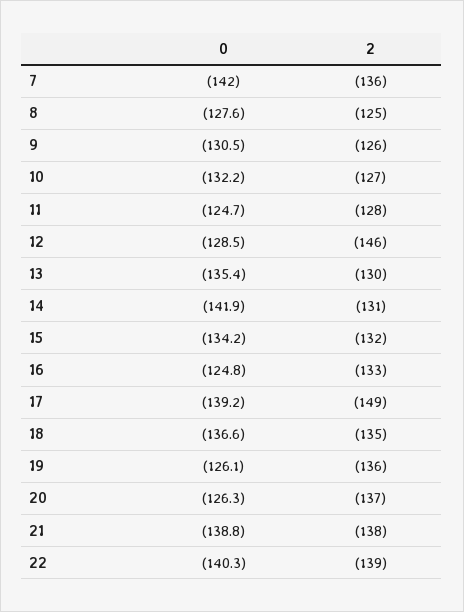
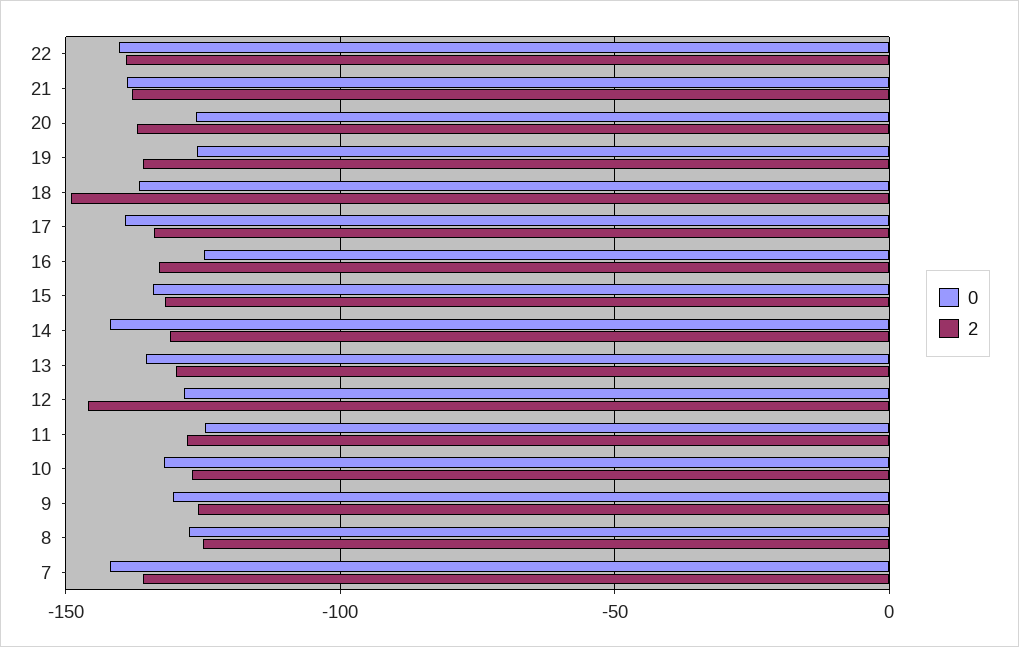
  {
    "0": {
      "7": -142,
      "8": -127.6,
      "9": -130.5,
      "10": -132.2,
      "11": -124.7,
      "12": -128.5,
      "13": -135.4,
      "14": -141.9,
      "15": -134.2,
      "16": -124.8,
      "17": -139.2,
      "18": -136.6,
      "19": -126.1,
      "20": -126.3,
      "21": -138.8,
      "22": -140.3
    },
    "2": {
      "7": -136,
      "8": -125,
      "9": -126,
      "10": -127,
      "11": -128,
      "12": -146,
      "13": -130,
      "14": -131,
      "15": -132,
      "16": -133,
-     "17": -149,
+     "17": -135,
-     "18": -135,
+     "18": -150,
      "19": -136,
      "20": -137,
      "21": -138,
      "22": -139
    }
  }

